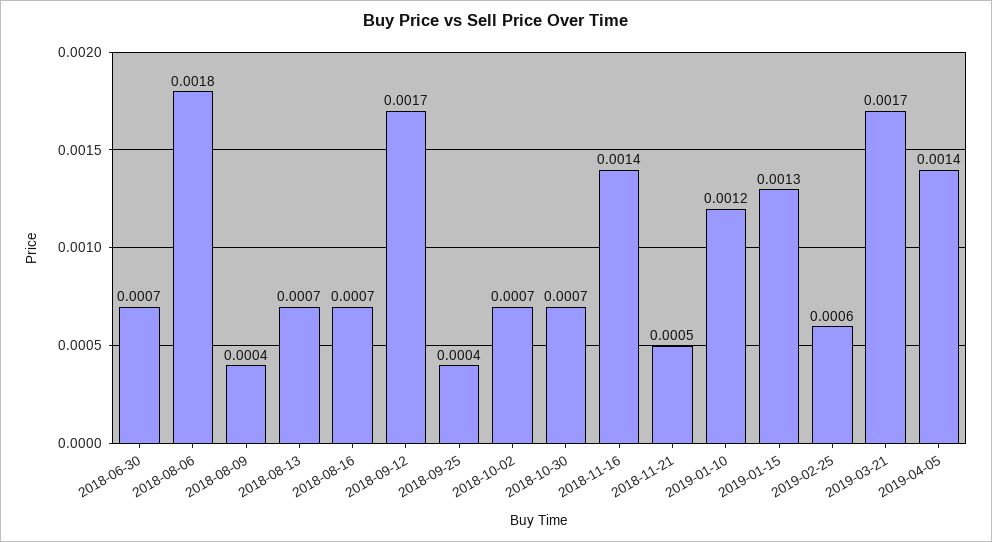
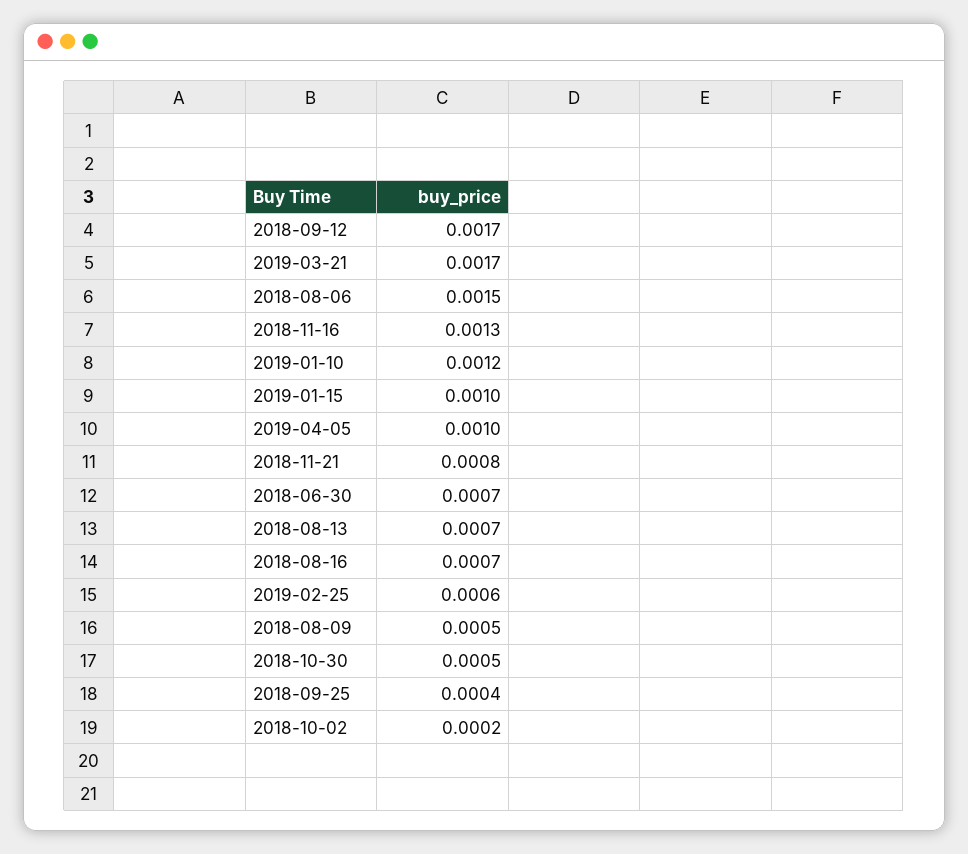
  {
    "2018-06-30": 0.0007,
-   "2018-08-06": 0.0018,
+   "2018-08-06": 0.0015,
-   "2018-08-09": 0.0004,
+   "2018-08-09": 0.0005,
    "2018-08-13": 0.0007,
    "2018-08-16": 0.0007,
    "2018-09-12": 0.0017,
    "2018-09-25": 0.0004,
-   "2018-10-02": 0.0007,
+   "2018-10-02": 0.0002,
-   "2018-10-30": 0.0007,
+   "2018-10-30": 0.0005,
-   "2018-11-16": 0.0014,
+   "2018-11-16": 0.0013,
-   "2018-11-21": 0.0005,
+   "2018-11-21": 0.0008,
    "2019-01-10": 0.0012,
-   "2019-01-15": 0.0013,
+   "2019-01-15": 0.001,
    "2019-02-25": 0.0006,
    "2019-03-21": 0.0017,
-   "2019-04-05": 0.0014
+   "2019-04-05": 0.001
  }

